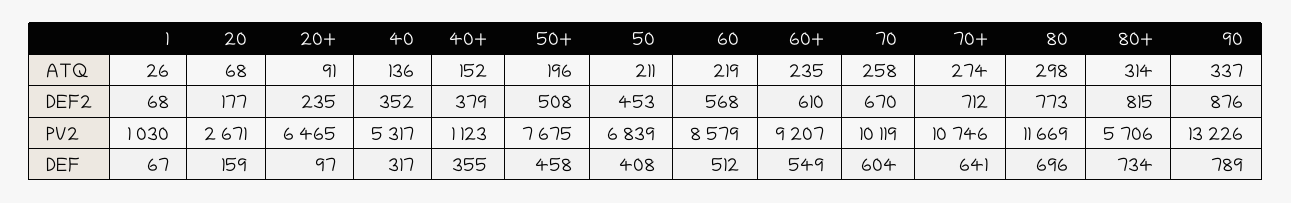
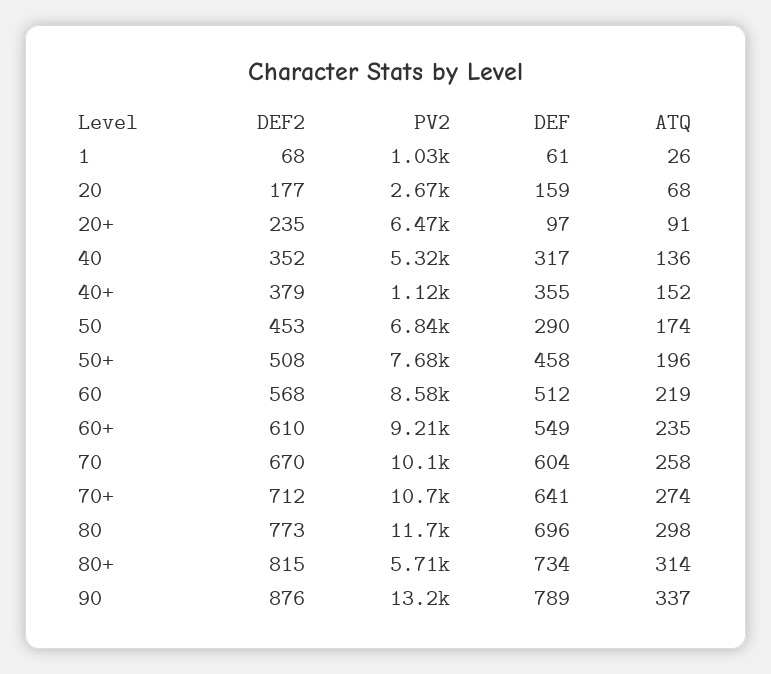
  {
    "1": {
      "ATQ": 26,
      "DEF2": 68,
      "PV2": 1030,
-     "DEF": 67
+     "DEF": 61
    },
    "20": {
      "ATQ": 68,
      "DEF2": 177,
      "PV2": 2671,
      "DEF": 159
    },
    "20+": {
      "ATQ": 91,
      "DEF2": 235,
      "PV2": 6465,
      "DEF": 97
    },
    "40": {
      "ATQ": 136,
      "DEF2": 352,
      "PV2": 5317,
      "DEF": 317
    },
    "40+": {
      "ATQ": 152,
      "DEF2": 379,
      "PV2": 1123,
      "DEF": 355
    },
    "50+": {
      "ATQ": 196,
      "DEF2": 508,
      "PV2": 7675,
      "DEF": 458
    },
    "50": {
-     "ATQ": 211,
+     "ATQ": 174,
      "DEF2": 453,
      "PV2": 6839,
-     "DEF": 408
+     "DEF": 290
    },
    "60": {
      "ATQ": 219,
      "DEF2": 568,
      "PV2": 8579,
      "DEF": 512
    },
    "60+": {
      "ATQ": 235,
      "DEF2": 610,
      "PV2": 9207,
      "DEF": 549
    },
    "70": {
      "ATQ": 258,
      "DEF2": 670,
      "PV2": 10119,
      "DEF": 604
    },
    "70+": {
      "ATQ": 274,
      "DEF2": 712,
      "PV2": 10746,
      "DEF": 641
    },
    "80": {
      "ATQ": 298,
      "DEF2": 773,
      "PV2": 11669,
      "DEF": 696
    },
    "80+": {
      "ATQ": 314,
      "DEF2": 815,
      "PV2": 5706,
      "DEF": 734
    },
    "90": {
      "ATQ": 337,
      "DEF2": 876,
      "PV2": 13226,
      "DEF": 789
    }
  }

